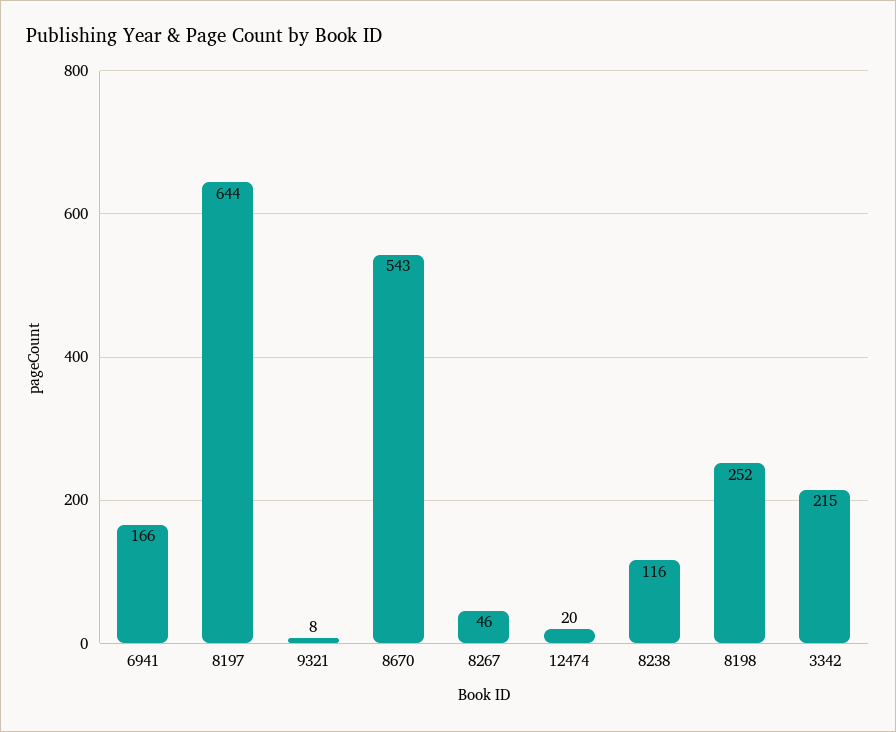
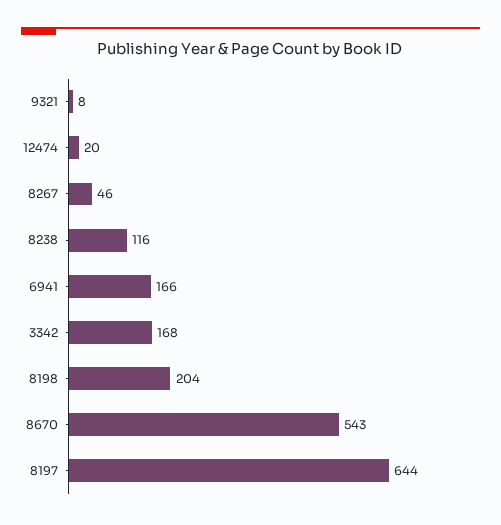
  {
    "6941": 166,
    "8197": 644,
    "9321": 8,
    "8670": 543,
    "8267": 46,
    "12474": 20,
    "8238": 116,
-   "8198": 252,
+   "8198": 204,
-   "3342": 215
+   "3342": 168
  }

